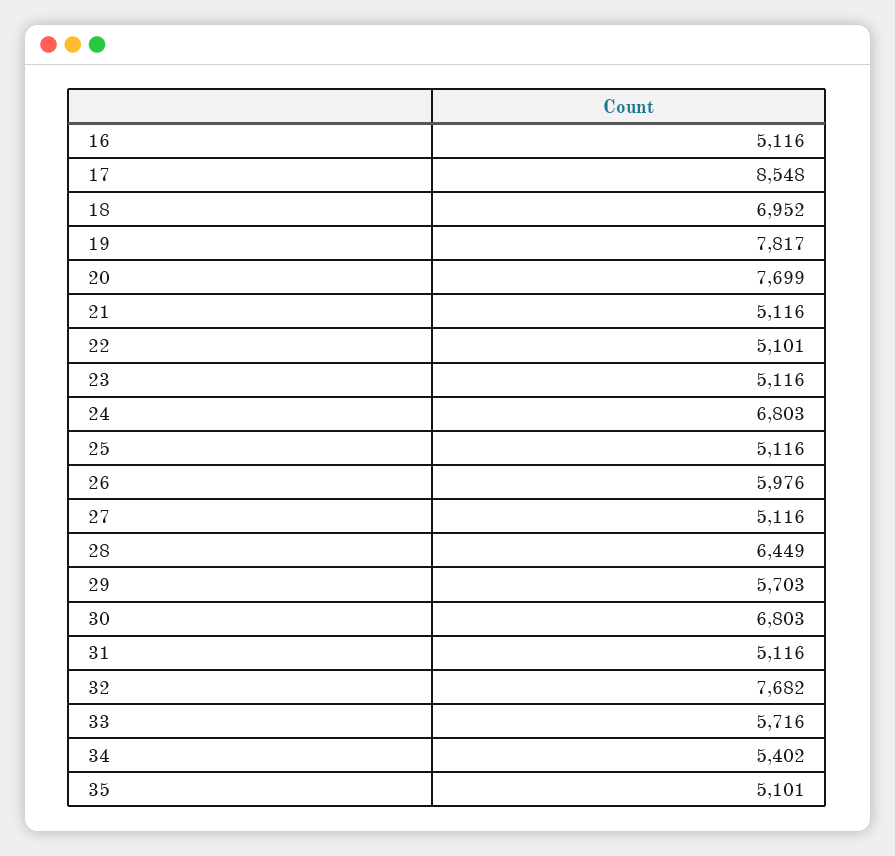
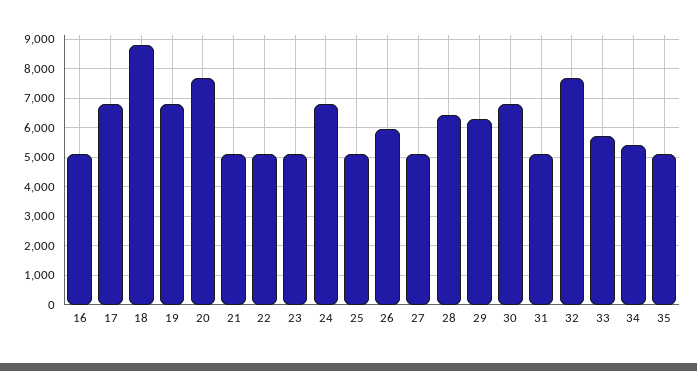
  {
    "16": 5116,
-   "17": 8548,
+   "17": 6750,
-   "18": 6952,
+   "18": 8750,
-   "19": 7817,
+   "19": 6750,
    "20": 7699,
    "21": 5116,
    "22": 5101,
    "23": 5116,
    "24": 6803,
    "25": 5116,
    "26": 5976,
    "27": 5116,
    "28": 6449,
-   "29": 5703,
+   "29": 6250,
    "30": 6803,
    "31": 5116,
    "32": 7682,
    "33": 5716,
    "34": 5402,
    "35": 5101
  }

